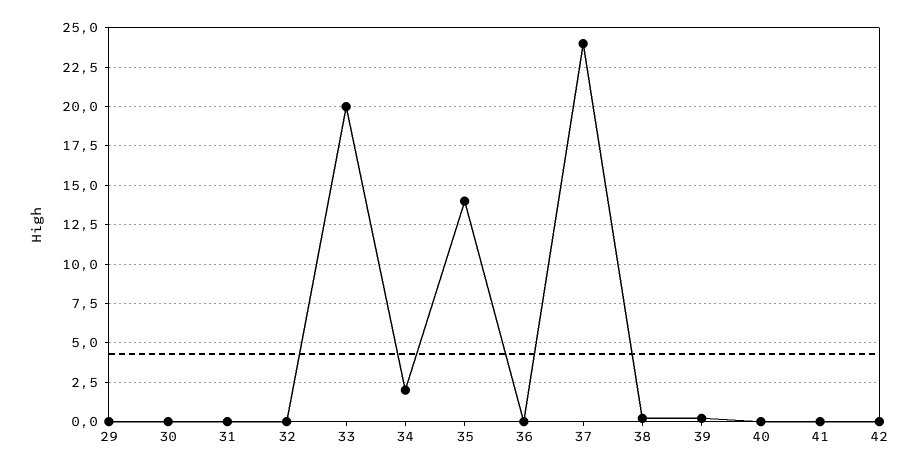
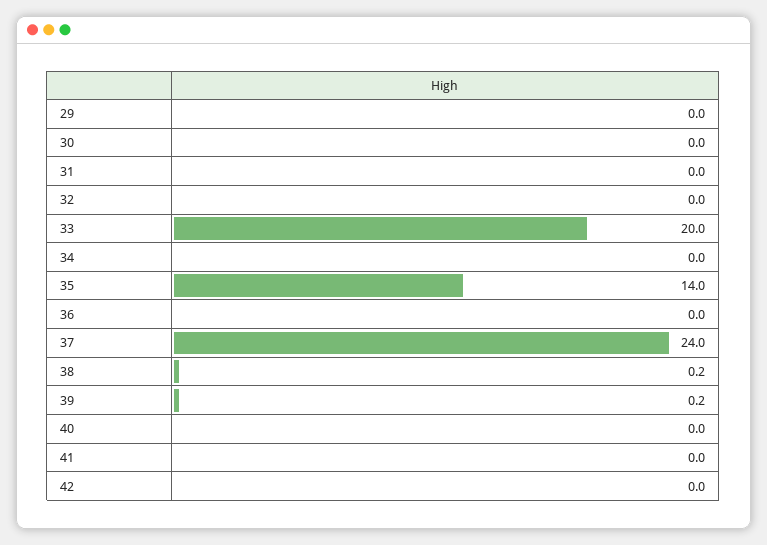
  {
    "29": 0,
    "30": 0,
    "31": 0,
    "32": 0,
    "33": 20,
-   "34": 2,
+   "34": 0,
    "35": 14,
    "36": 0,
    "37": 24,
    "38": 0.2,
    "39": 0.2,
    "40": 0,
    "41": 0,
    "42": 0
  }

